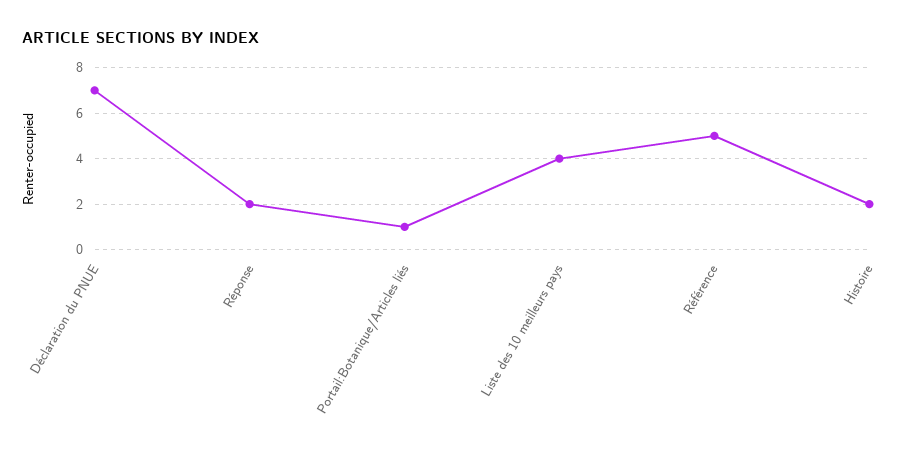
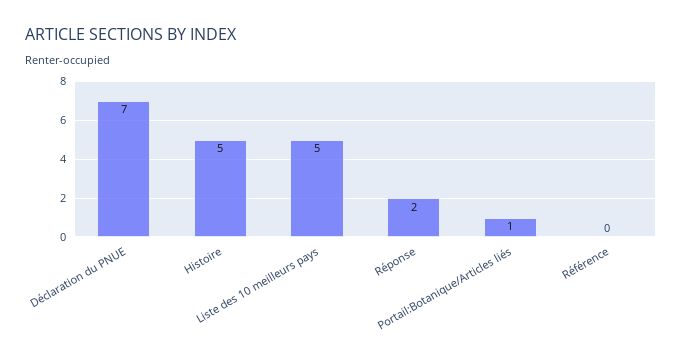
  {
    "Déclaration du PNUE": 7,
    "Réponse": 2,
    "Portail:Botanique/Articles liés": 1,
-   "Liste des 10 meilleurs pays": 4,
+   "Liste des 10 meilleurs pays": 5,
-   "Référence": 5,
+   "Référence": 0,
-   "Histoire": 2
+   "Histoire": 5
  }

